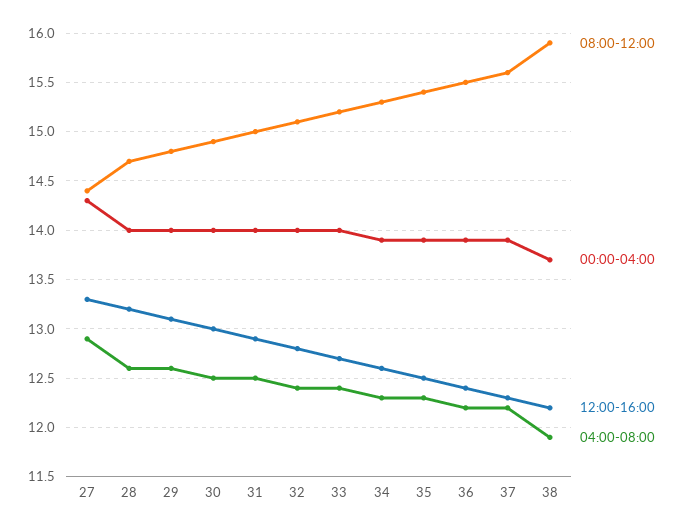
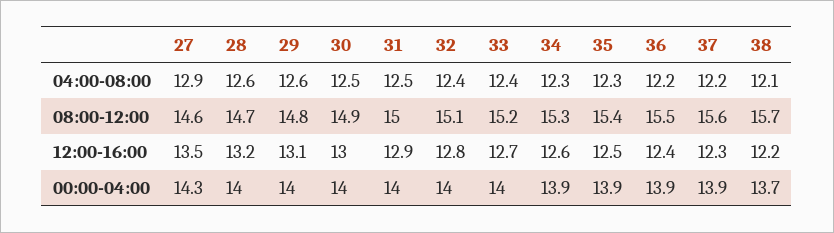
  {
    "08:00-12:00": {
-     "27": 14.4,
+     "27": 14.6,
      "28": 14.7,
      "29": 14.8,
      "30": 14.9,
      "31": 15,
      "32": 15.1,
      "33": 15.2,
      "34": 15.3,
      "35": 15.4,
      "36": 15.5,
      "37": 15.6,
-     "38": 15.9
+     "38": 15.7
    },
    "00:00-04:00": {
      "27": 14.3,
      "28": 14,
      "29": 14,
      "30": 14,
      "31": 14,
      "32": 14,
      "33": 14,
      "34": 13.9,
      "35": 13.9,
      "36": 13.9,
      "37": 13.9,
      "38": 13.7
    },
    "12:00-16:00": {
-     "27": 13.3,
+     "27": 13.5,
      "28": 13.2,
      "29": 13.1,
      "30": 13,
      "31": 12.9,
      "32": 12.8,
      "33": 12.7,
      "34": 12.6,
      "35": 12.5,
      "36": 12.4,
      "37": 12.3,
      "38": 12.2
    },
    "04:00-08:00": {
      "27": 12.9,
      "28": 12.6,
      "29": 12.6,
      "30": 12.5,
      "31": 12.5,
      "32": 12.4,
      "33": 12.4,
      "34": 12.3,
      "35": 12.3,
      "36": 12.2,
      "37": 12.2,
-     "38": 11.9
+     "38": 12.1
    }
  }

